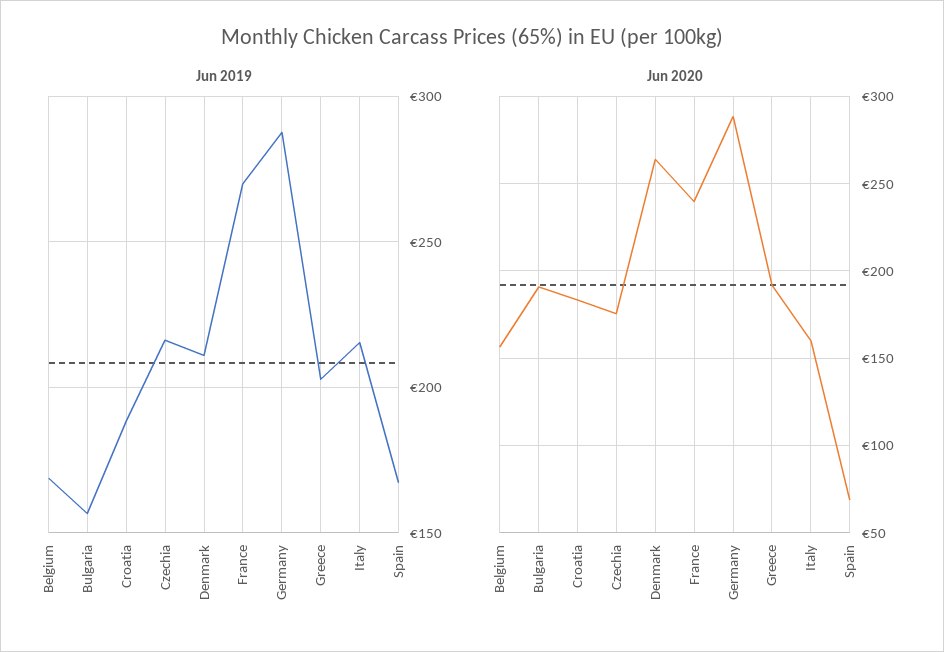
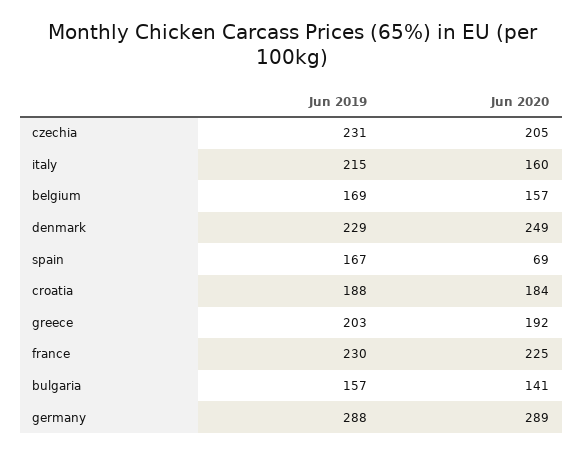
  {
    "Jun 2019": {
      "Belgium": 169,
      "Bulgaria": 157,
      "Croatia": 188,
-     "Czechia": 215,
+     "Czechia": 231,
-     "Denmark": 210,
+     "Denmark": 229,
-     "France": 270,
+     "France": 230,
      "Germany": 288,
      "Greece": 203,
      "Italy": 215,
      "Spain": 167
    },
    "Jun 2020": {
      "Belgium": 157,
-     "Bulgaria": 190,
+     "Bulgaria": 141,
      "Croatia": 184,
-     "Czechia": 175,
+     "Czechia": 205,
-     "Denmark": 265,
+     "Denmark": 249,
-     "France": 240,
+     "France": 225,
      "Germany": 289,
      "Greece": 192,
      "Italy": 160,
      "Spain": 69
    }
  }

